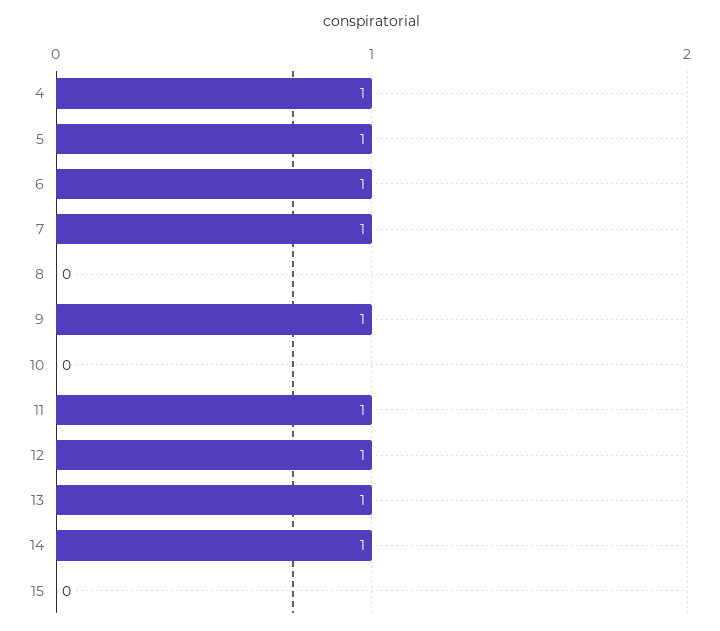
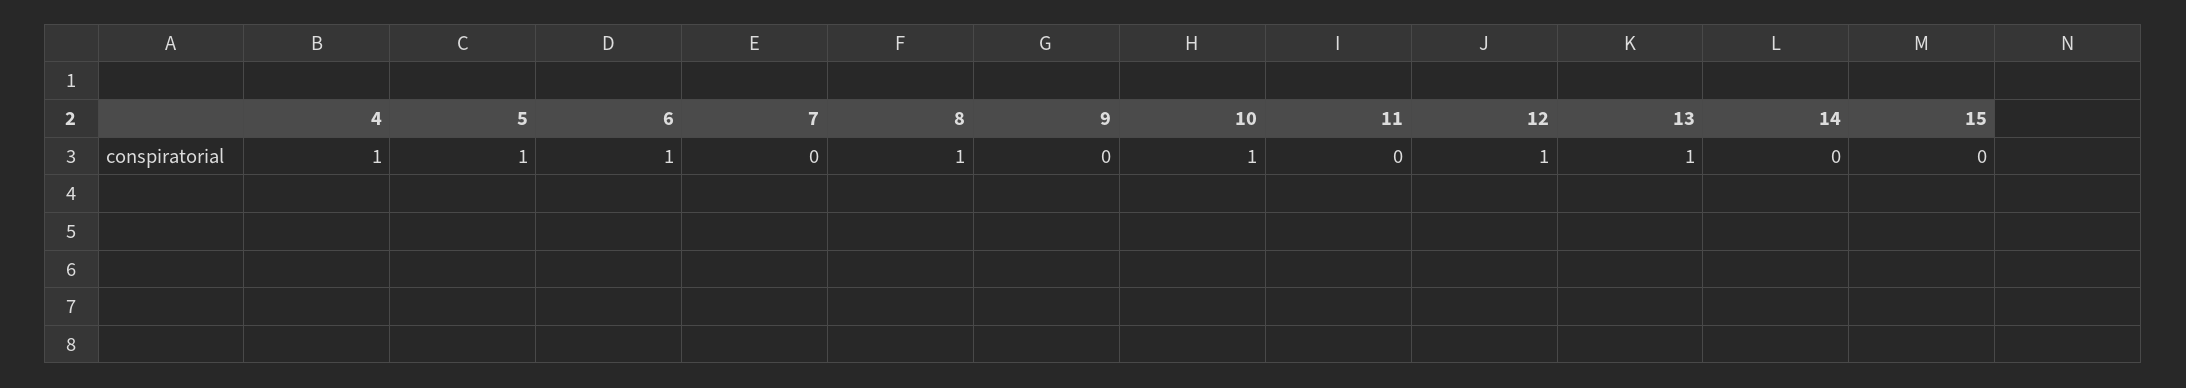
  {
    "4": 1,
    "5": 1,
    "6": 1,
-   "7": 1,
+   "7": 0,
-   "8": 0,
+   "8": 1,
-   "9": 1,
+   "9": 0,
-   "10": 0,
+   "10": 1,
-   "11": 1,
+   "11": 0,
    "12": 1,
    "13": 1,
-   "14": 1,
+   "14": 0,
    "15": 0
  }

